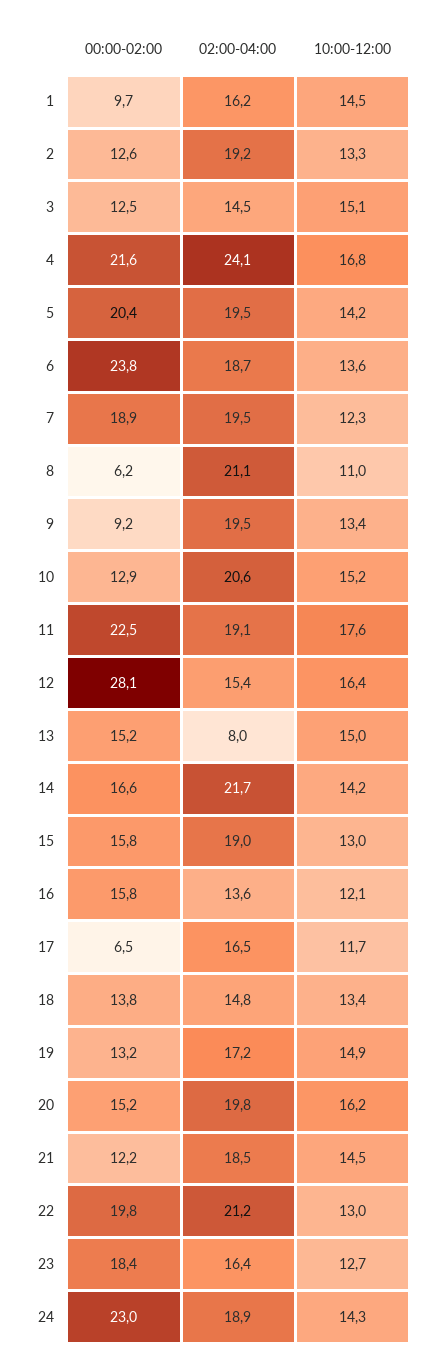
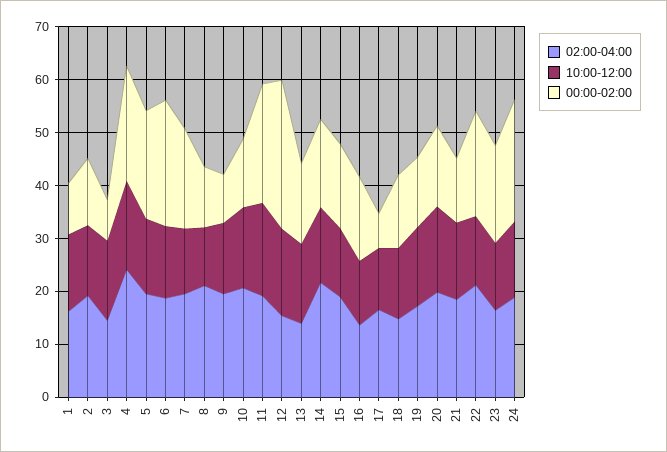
  {
    "00:00-02:00": {
      "1": 9.7,
      "2": 12.6,
-     "3": 12.5,
+     "3": 8,
      "4": 21.6,
      "5": 20.4,
      "6": 23.8,
      "7": 18.9,
-     "8": 6.2,
+     "8": 12,
      "9": 9.2,
      "10": 12.9,
      "11": 22.5,
      "12": 28.1,
      "13": 15.2,
      "14": 16.6,
      "15": 15.8,
      "16": 15.8,
      "17": 6.5,
      "18": 13.8,
      "19": 13.2,
      "20": 15.2,
      "21": 12.2,
      "22": 19.8,
      "23": 18.4,
      "24": 23
    },
    "02:00-04:00": {
      "1": 16.2,
      "2": 19.2,
      "3": 14.5,
      "4": 24.1,
      "5": 19.5,
      "6": 18.7,
      "7": 19.5,
      "8": 21.1,
      "9": 19.5,
      "10": 20.6,
      "11": 19.1,
      "12": 15.4,
-     "13": 8,
+     "13": 14,
      "14": 21.7,
      "15": 19,
      "16": 13.6,
      "17": 16.5,
      "18": 14.8,
      "19": 17.2,
      "20": 19.8,
      "21": 18.5,
      "22": 21.2,
      "23": 16.4,
      "24": 18.9
    },
    "10:00-12:00": {
      "1": 14.5,
      "2": 13.3,
      "3": 15.1,
      "4": 16.8,
      "5": 14.2,
      "6": 13.6,
      "7": 12.3,
      "8": 11,
      "9": 13.4,
      "10": 15.2,
      "11": 17.6,
      "12": 16.4,
      "13": 15,
      "14": 14.2,
      "15": 13,
      "16": 12.1,
      "17": 11.7,
      "18": 13.4,
      "19": 14.9,
      "20": 16.2,
      "21": 14.5,
      "22": 13,
      "23": 12.7,
      "24": 14.3
    }
  }

